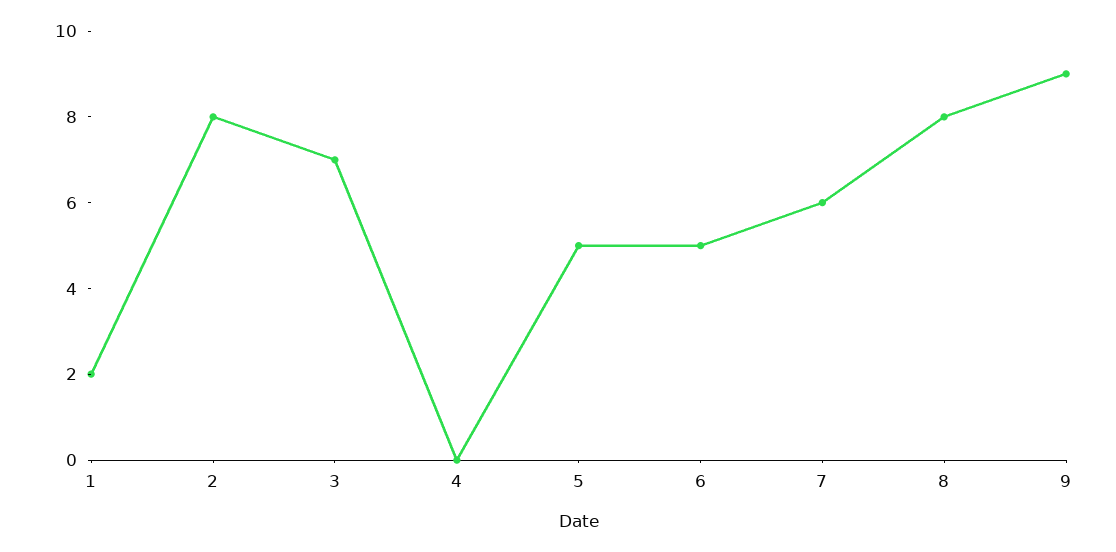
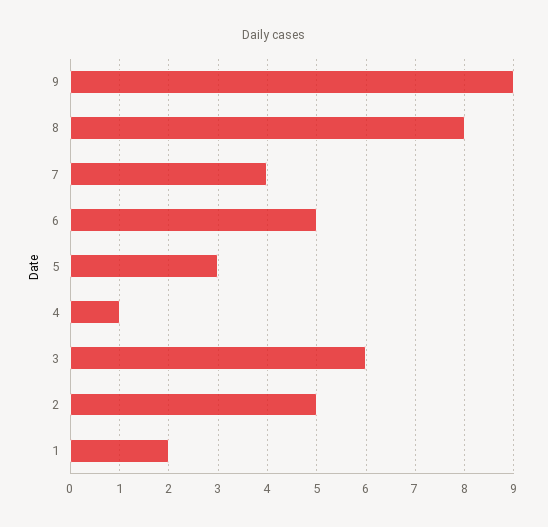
  {
    "1": 2,
-   "2": 8,
+   "2": 5,
-   "3": 7,
+   "3": 6,
-   "4": 0,
+   "4": 1,
-   "5": 5,
+   "5": 3,
    "6": 5,
-   "7": 6,
+   "7": 4,
    "8": 8,
    "9": 9
  }

